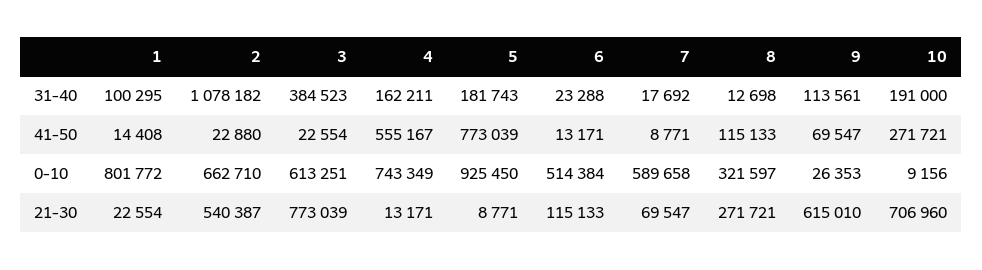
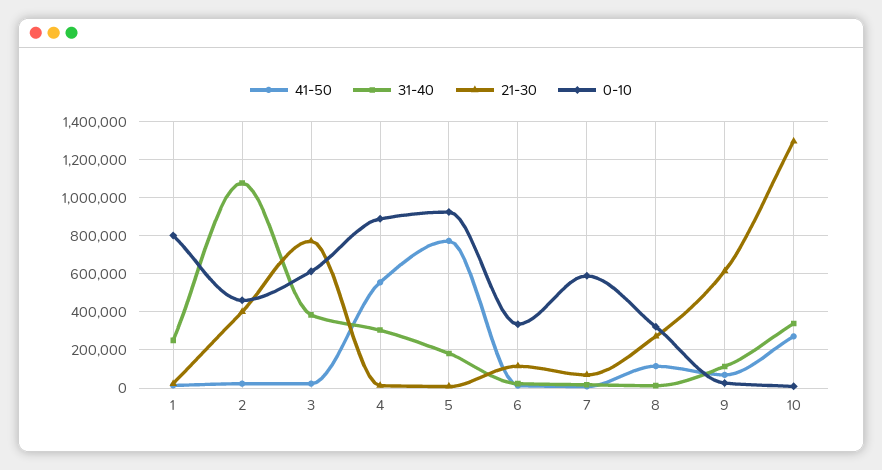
  {
    "31-40": {
-     "1": 100295,
+     "1": 250000,
      "2": 1078182,
      "3": 384523,
-     "4": 162211,
+     "4": 300000,
      "5": 181743,
      "6": 23288,
      "7": 17692,
      "8": 12698,
      "9": 113561,
-     "10": 191000
+     "10": 350000
    },
    "41-50": {
      "1": 14408,
      "2": 22880,
      "3": 22554,
      "4": 555167,
      "5": 773039,
      "6": 13171,
      "7": 8771,
      "8": 115133,
      "9": 69547,
      "10": 271721
    },
    "0-10": {
      "1": 801772,
-     "2": 662710,
+     "2": 450000,
      "3": 613251,
-     "4": 743349,
+     "4": 900000,
      "5": 925450,
-     "6": 514384,
+     "6": 350000,
      "7": 589658,
      "8": 321597,
      "9": 26353,
      "10": 9156
    },
    "21-30": {
      "1": 22554,
-     "2": 540387,
+     "2": 400000,
      "3": 773039,
      "4": 13171,
      "5": 8771,
      "6": 115133,
      "7": 69547,
      "8": 271721,
      "9": 615010,
-     "10": 706960
+     "10": 1300000
    }
  }

